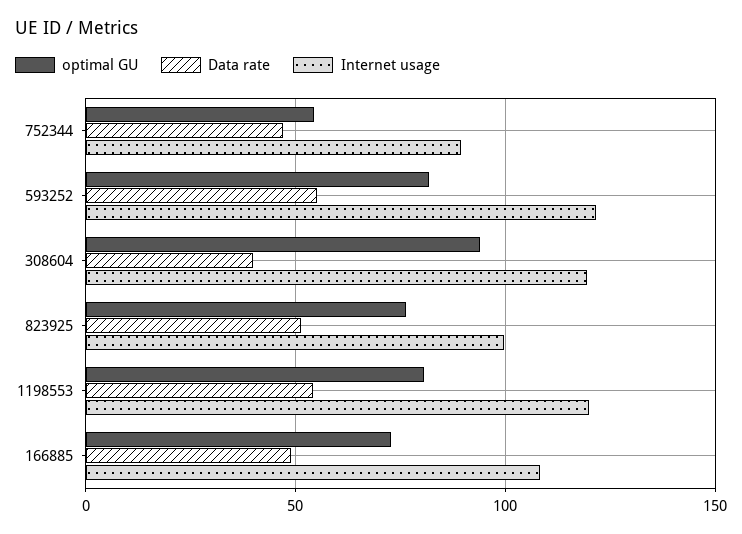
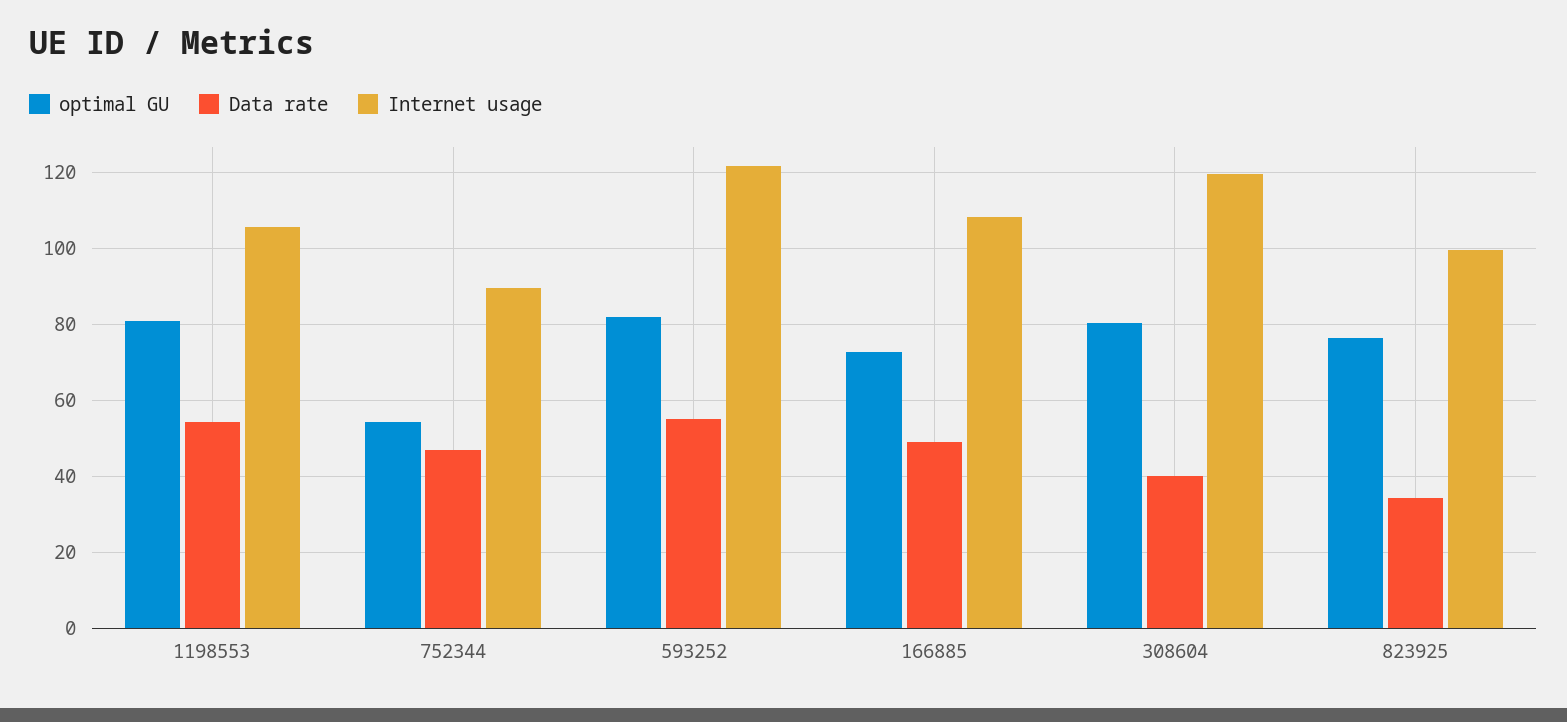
  {
    "optimal GU": {
      "752344": 54,
      "593252": 82,
-     "308604": 95,
+     "308604": 80,
      "823925": 76,
      "1198553": 80,
      "166885": 72
    },
    "Data rate": {
      "752344": 48,
      "593252": 56,
      "308604": 40,
-     "823925": 50,
+     "823925": 34,
      "1198553": 54,
      "166885": 48
    },
    "Internet usage": {
      "752344": 90,
      "593252": 122,
      "308604": 120,
      "823925": 100,
-     "1198553": 120,
+     "1198553": 106,
      "166885": 108
    }
  }

